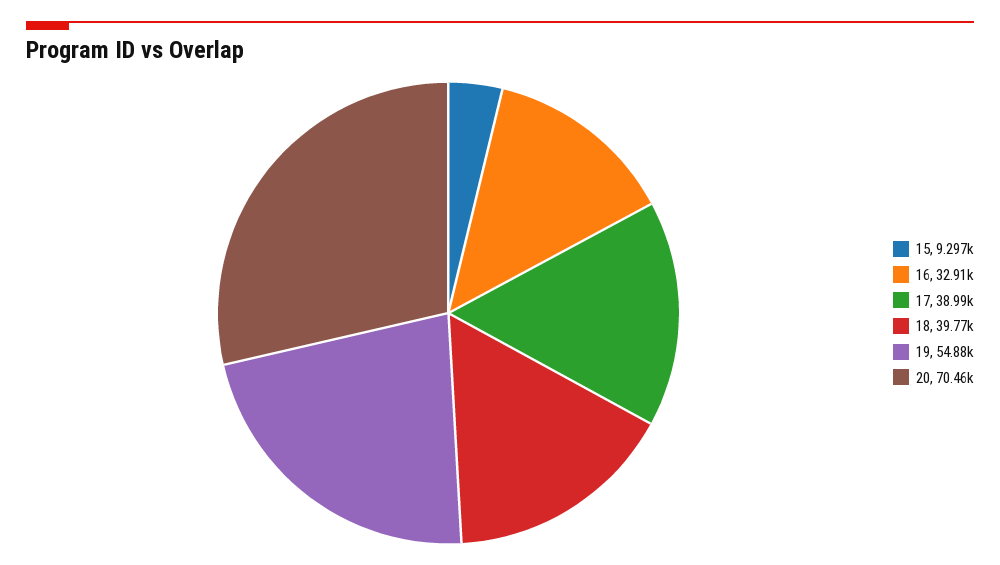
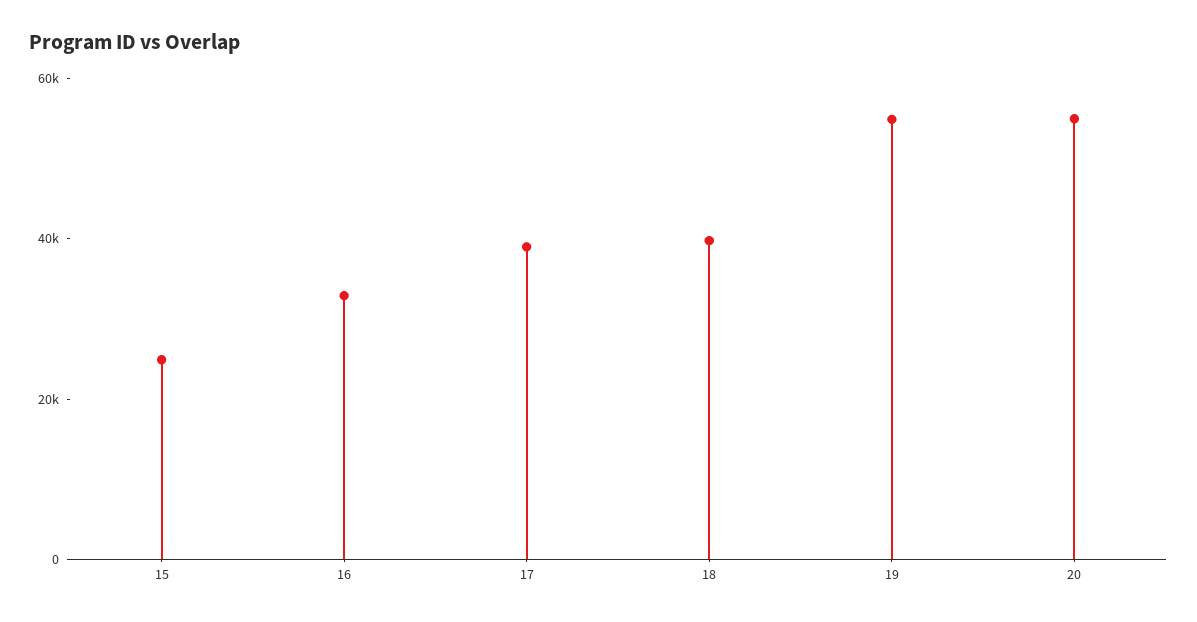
  {
-   "15": 9297,
+   "15": 25000,
    "16": 32910,
    "17": 38990,
    "18": 39770,
    "19": 54880,
-   "20": 70460
+   "20": 55000
  }

